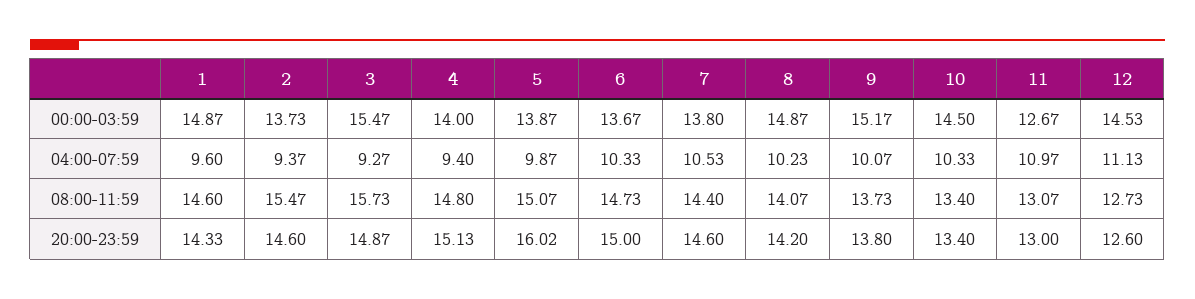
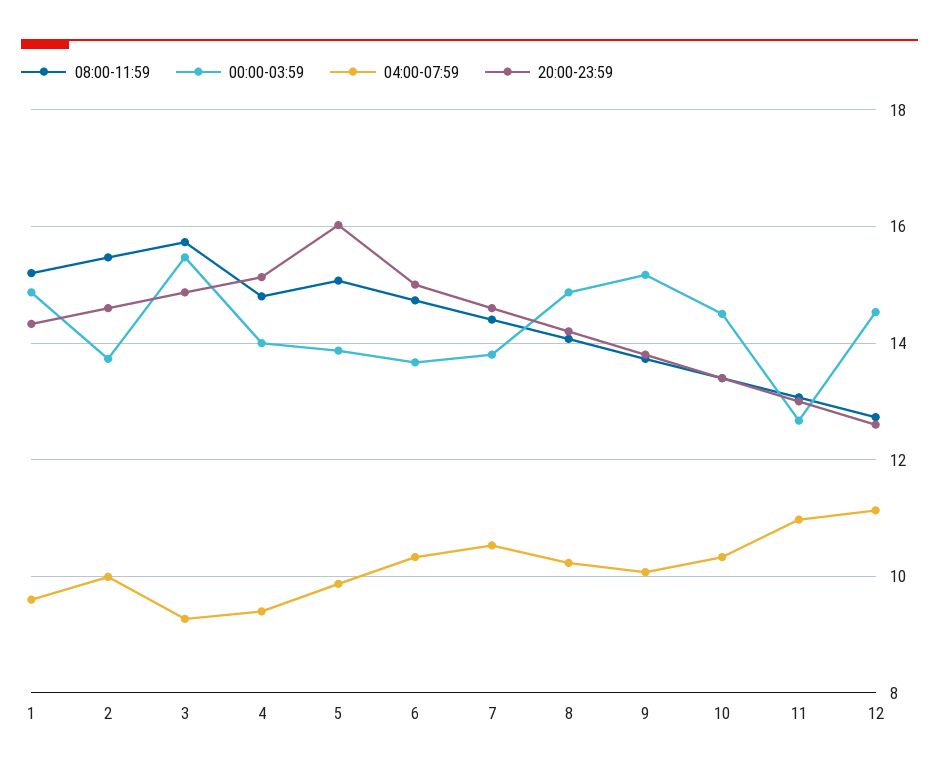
  {
    "00:00-03:59": {
      "1": 14.87,
      "2": 13.73,
      "3": 15.47,
      "4": 14,
      "5": 13.87,
      "6": 13.67,
      "7": 13.8,
      "8": 14.87,
      "9": 15.17,
      "10": 14.5,
      "11": 12.67,
      "12": 14.53
    },
    "04:00-07:59": {
      "1": 9.6,
-     "2": 9.37,
+     "2": 10,
      "3": 9.27,
      "4": 9.4,
      "5": 9.87,
      "6": 10.33,
      "7": 10.53,
      "8": 10.23,
      "9": 10.07,
      "10": 10.33,
      "11": 10.97,
      "12": 11.13
    },
    "08:00-11:59": {
-     "1": 14.6,
+     "1": 15.2,
      "2": 15.47,
      "3": 15.73,
      "4": 14.8,
      "5": 15.07,
      "6": 14.73,
      "7": 14.4,
      "8": 14.07,
      "9": 13.73,
      "10": 13.4,
      "11": 13.07,
      "12": 12.73
    },
    "20:00-23:59": {
      "1": 14.33,
      "2": 14.6,
      "3": 14.87,
      "4": 15.13,
      "5": 16.02,
      "6": 15,
      "7": 14.6,
      "8": 14.2,
      "9": 13.8,
      "10": 13.4,
      "11": 13,
      "12": 12.6
    }
  }

